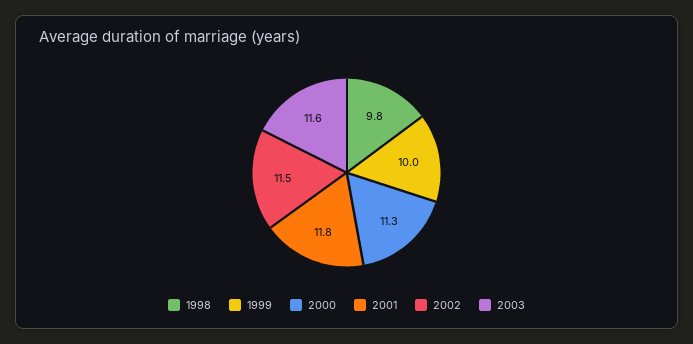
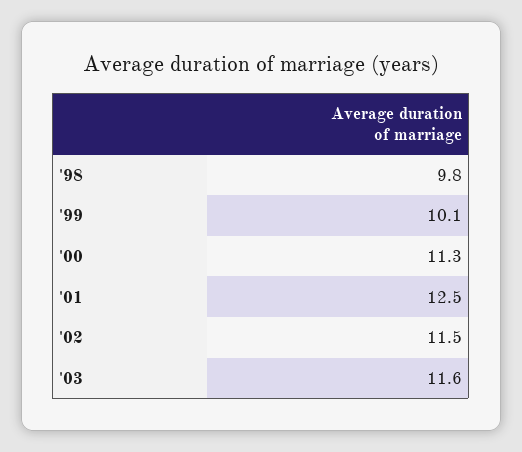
  {
    "1998": 9.8,
-   "1999": 10,
+   "1999": 10.1,
    "2000": 11.3,
-   "2001": 11.8,
+   "2001": 12.5,
    "2002": 11.5,
    "2003": 11.6
  }

